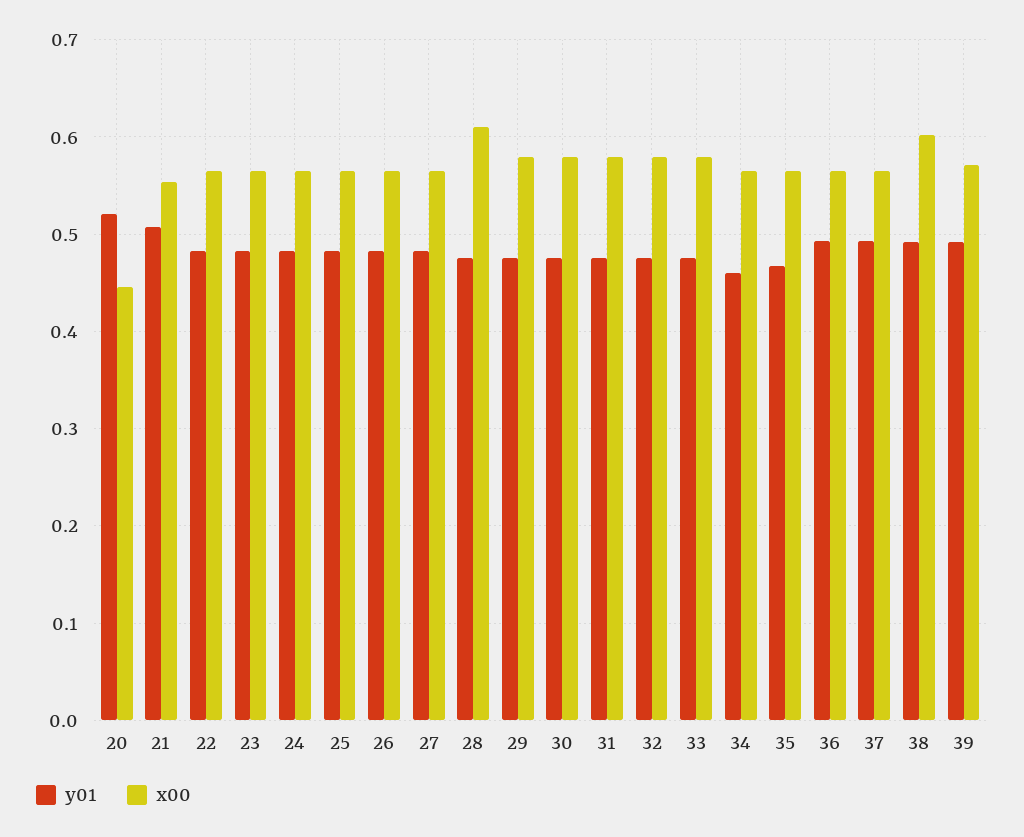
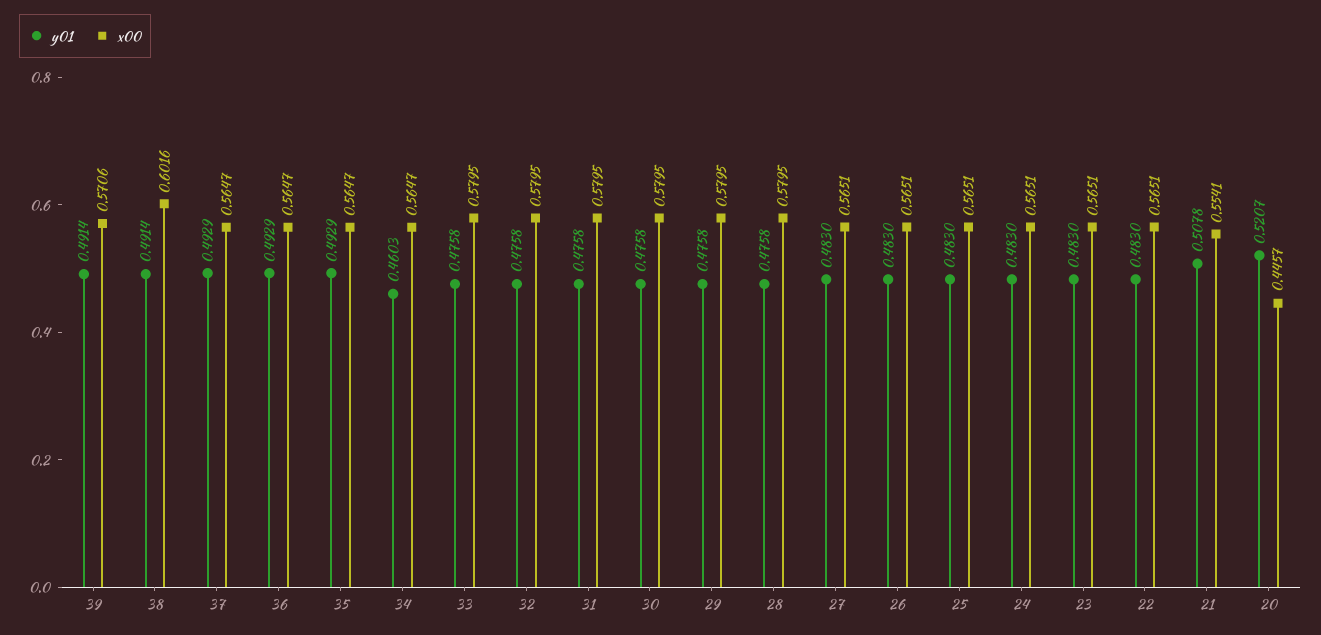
  {
    "y01": {
      "20": 0.5207,
      "21": 0.5078,
      "22": 0.483,
      "23": 0.483,
      "24": 0.483,
      "25": 0.483,
      "26": 0.483,
      "27": 0.483,
      "28": 0.4758,
      "29": 0.4758,
      "30": 0.4758,
      "31": 0.4758,
      "32": 0.4758,
      "33": 0.4758,
      "34": 0.4603,
-     "35": 0.47,
+     "35": 0.4929,
      "36": 0.4929,
      "37": 0.4929,
      "38": 0.4914,
      "39": 0.4914
    },
    "x00": {
      "20": 0.4457,
      "21": 0.5541,
      "22": 0.5651,
      "23": 0.5651,
      "24": 0.5651,
      "25": 0.5651,
      "26": 0.5651,
      "27": 0.5651,
-     "28": 0.61,
+     "28": 0.5795,
      "29": 0.5795,
      "30": 0.5795,
      "31": 0.5795,
      "32": 0.5795,
      "33": 0.5795,
      "34": 0.5647,
      "35": 0.5647,
      "36": 0.5647,
      "37": 0.5647,
      "38": 0.6016,
      "39": 0.5706
    }
  }

